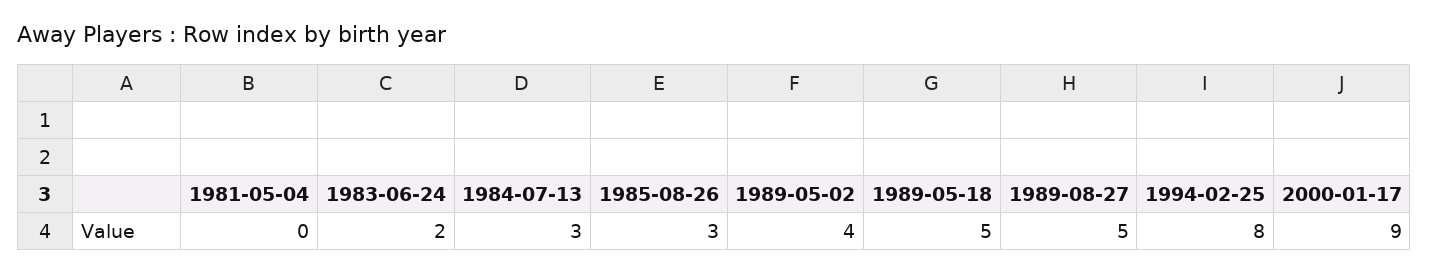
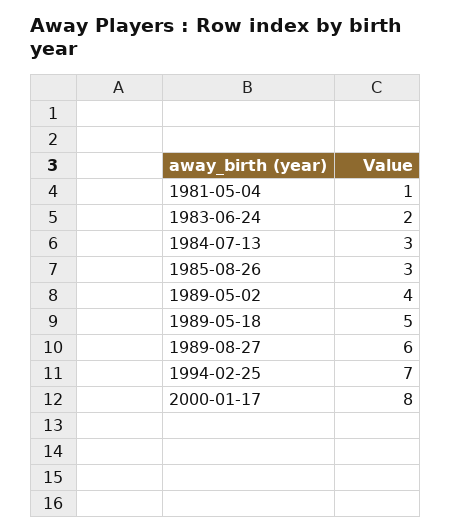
  {
-   "1981-05-04": 0,
+   "1981-05-04": 1,
    "1983-06-24": 2,
    "1984-07-13": 3,
    "1985-08-26": 3,
    "1989-05-02": 4,
    "1989-05-18": 5,
-   "1989-08-27": 5,
+   "1989-08-27": 6,
-   "1994-02-25": 8,
+   "1994-02-25": 7,
-   "2000-01-17": 9
+   "2000-01-17": 8
  }

